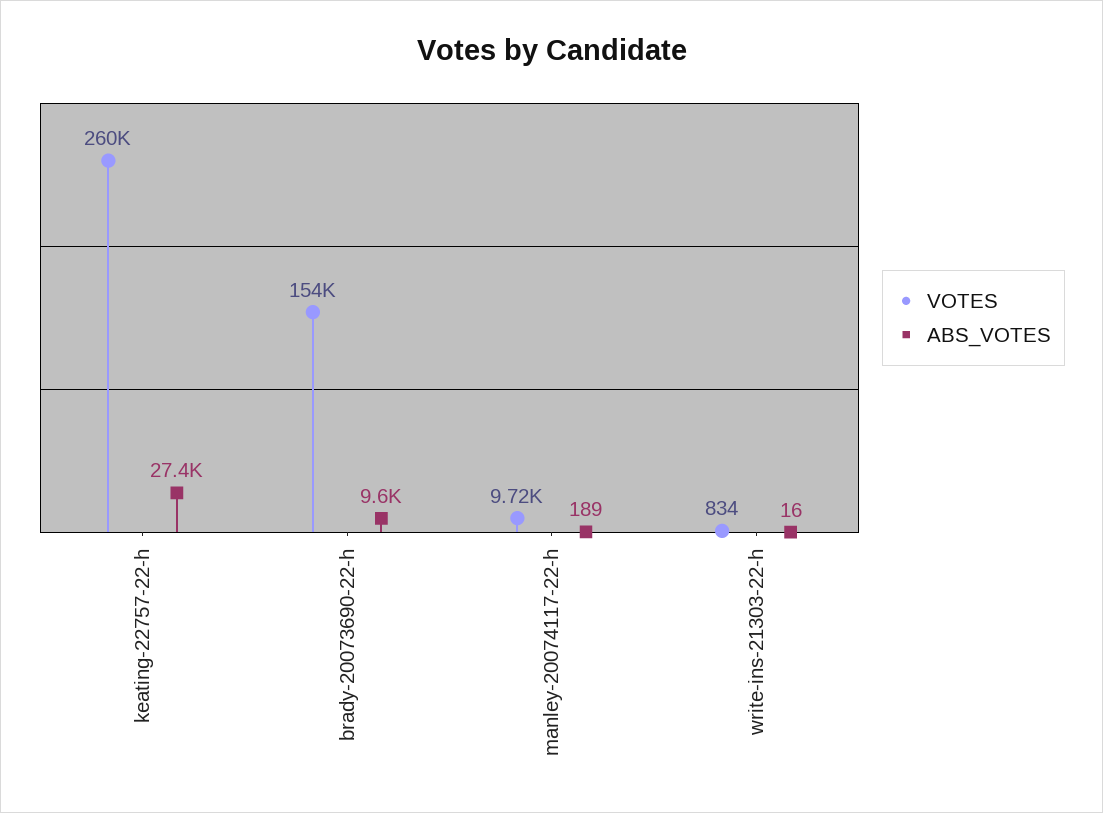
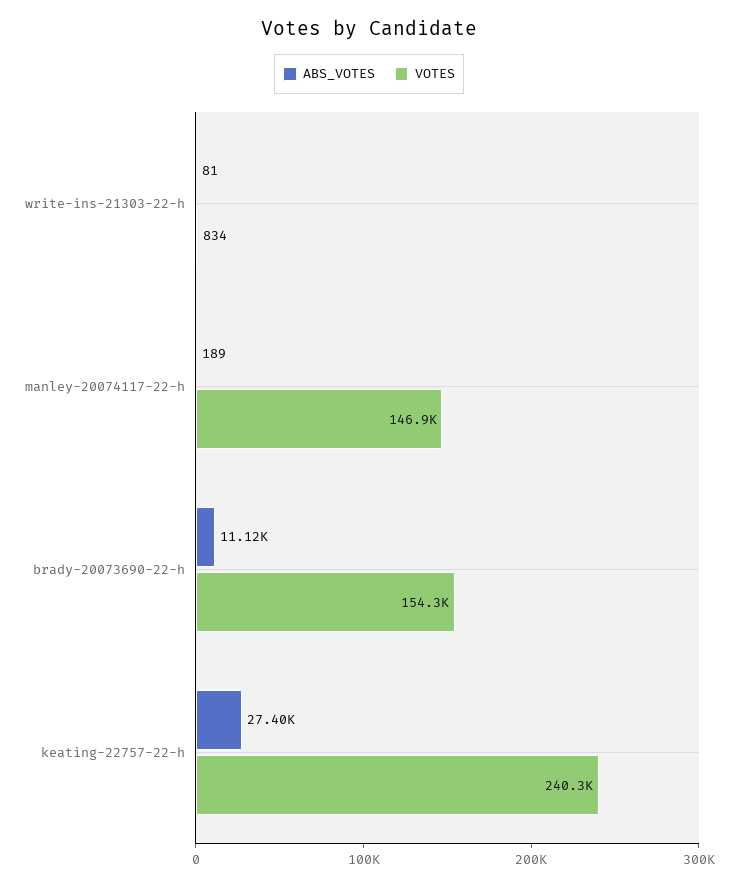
  {
    "VOTES": {
-     "keating-22757-22-h": 260000,
+     "keating-22757-22-h": 240300,
      "brady-20073690-22-h": 154300,
-     "manley-20074117-22-h": 9720,
+     "manley-20074117-22-h": 146900,
      "write-ins-21303-22-h": 834
    },
    "ABS_VOTES": {
      "keating-22757-22-h": 27400,
-     "brady-20073690-22-h": 9600,
+     "brady-20073690-22-h": 11120,
      "manley-20074117-22-h": 189,
-     "write-ins-21303-22-h": 16
+     "write-ins-21303-22-h": 81
    }
  }

